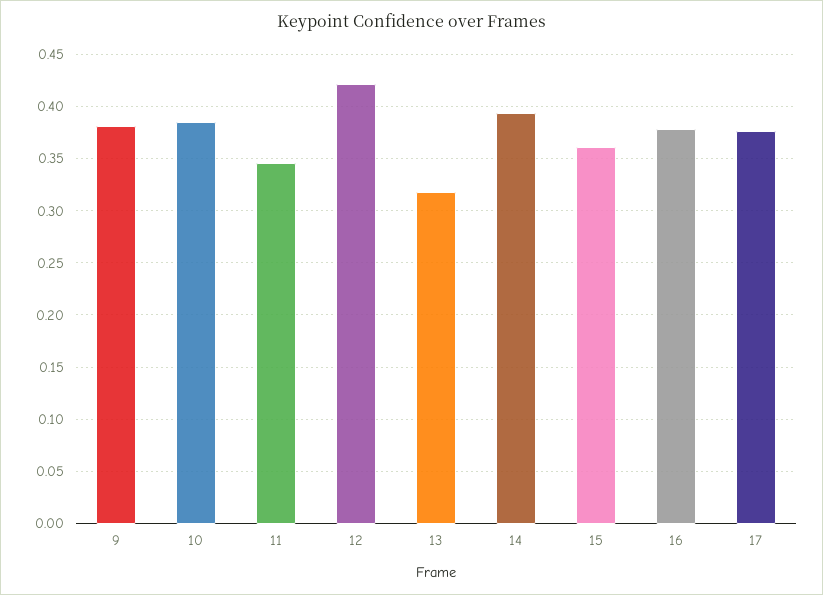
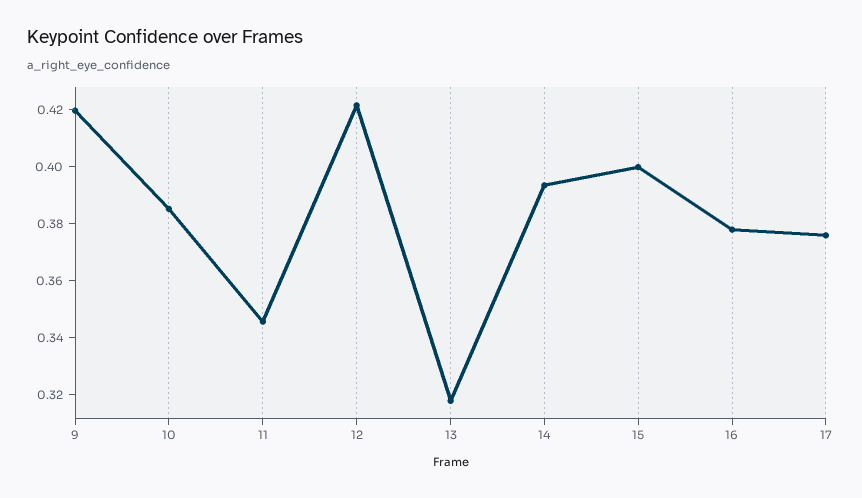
  {
-   "9": 0.38,
+   "9": 0.42,
    "10": 0.385,
    "11": 0.345,
    "12": 0.42,
    "13": 0.32,
    "14": 0.395,
-   "15": 0.36,
+   "15": 0.4,
    "16": 0.38,
    "17": 0.375
  }

